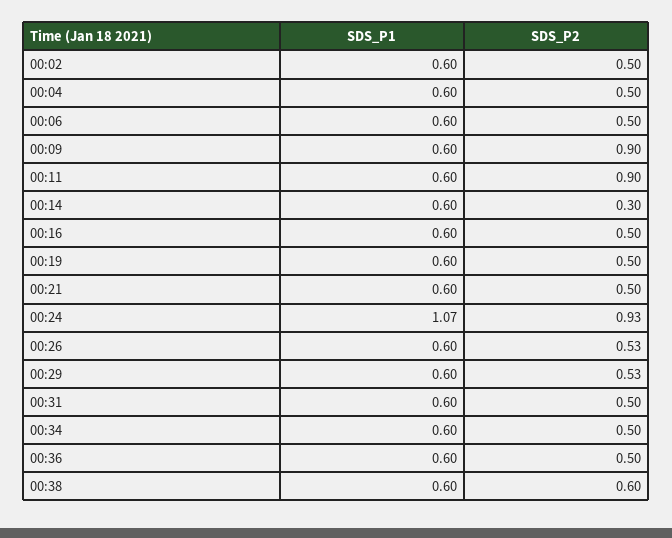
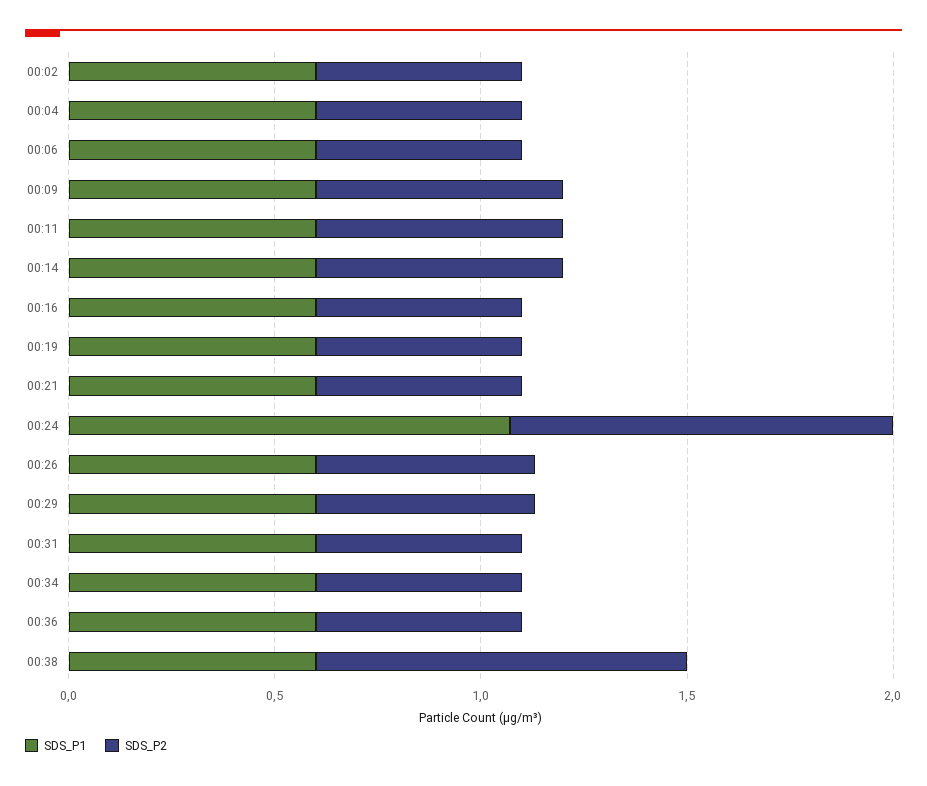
  {
    "SDS_P1": {
      "00:02": 0.6,
      "00:04": 0.6,
      "00:06": 0.6,
      "00:09": 0.6,
      "00:11": 0.6,
      "00:14": 0.6,
      "00:16": 0.6,
      "00:19": 0.6,
      "00:21": 0.6,
      "00:24": 1.07,
      "00:26": 0.6,
      "00:29": 0.6,
      "00:31": 0.6,
      "00:34": 0.6,
      "00:36": 0.6,
      "00:38": 0.6
    },
    "SDS_P2": {
      "00:02": 0.5,
      "00:04": 0.5,
      "00:06": 0.5,
-     "00:09": 0.9,
+     "00:09": 0.6,
-     "00:11": 0.9,
+     "00:11": 0.6,
-     "00:14": 0.3,
+     "00:14": 0.6,
      "00:16": 0.5,
      "00:19": 0.5,
      "00:21": 0.5,
      "00:24": 0.93,
      "00:26": 0.53,
      "00:29": 0.53,
      "00:31": 0.5,
      "00:34": 0.5,
      "00:36": 0.5,
-     "00:38": 0.6
+     "00:38": 0.9
    }
  }

